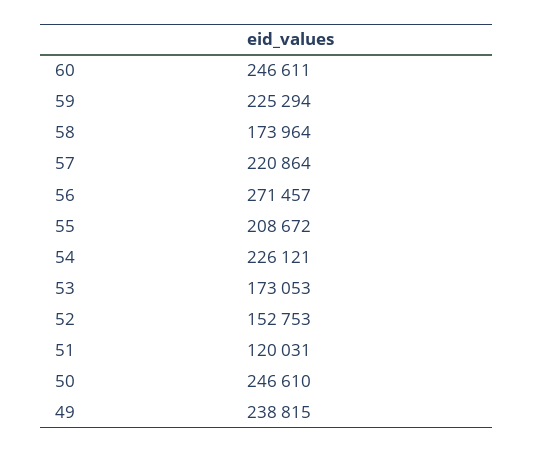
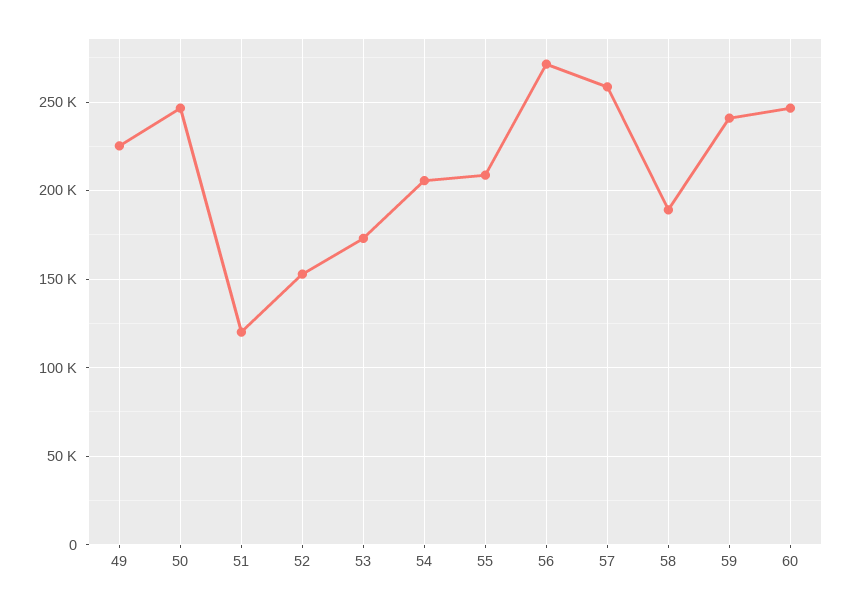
  {
    "60": 246611,
-   "59": 225294,
+   "59": 240000,
-   "58": 173964,
+   "58": 190000,
-   "57": 220864,
+   "57": 260000,
    "56": 271457,
    "55": 208672,
-   "54": 226121,
+   "54": 205000,
    "53": 173053,
    "52": 152753,
    "51": 120031,
    "50": 246610,
-   "49": 238815
+   "49": 225000
  }

